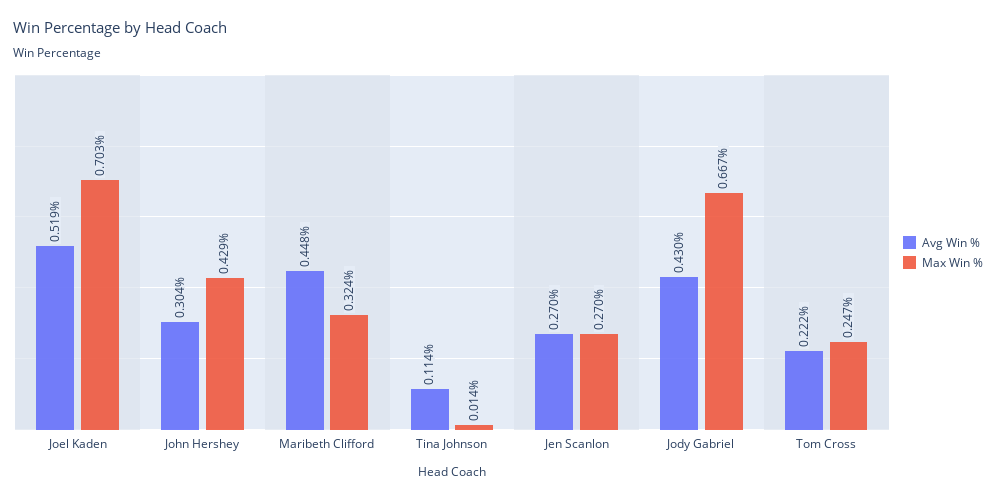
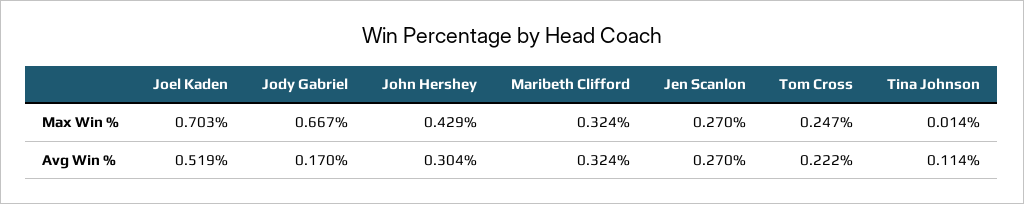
  {
    "Avg Win %": {
      "Joel Kaden": 0.519,
      "John Hershey": 0.304,
-     "Maribeth Clifford": 0.448,
+     "Maribeth Clifford": 0.324,
      "Tina Johnson": 0.114,
      "Jen Scanlon": 0.27,
-     "Jody Gabriel": 0.43,
+     "Jody Gabriel": 0.17,
      "Tom Cross": 0.222
    },
    "Max Win %": {
      "Joel Kaden": 0.703,
      "John Hershey": 0.429,
      "Maribeth Clifford": 0.324,
      "Tina Johnson": 0.014,
      "Jen Scanlon": 0.27,
      "Jody Gabriel": 0.667,
      "Tom Cross": 0.247
    }
  }

